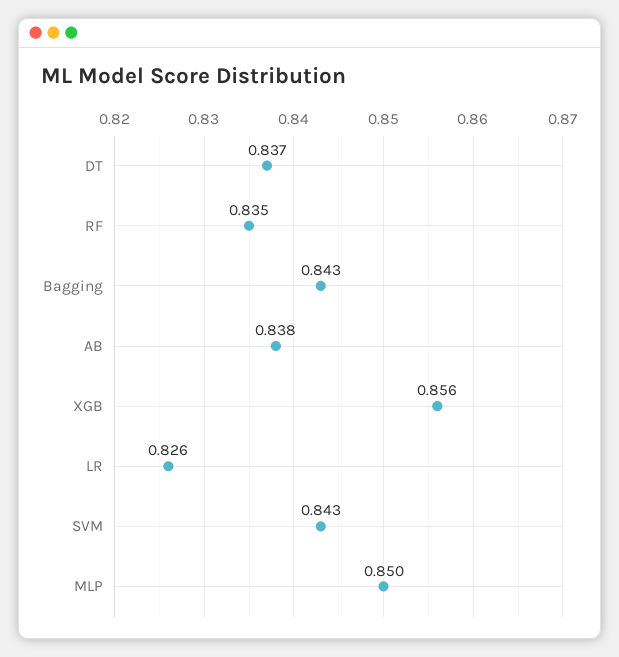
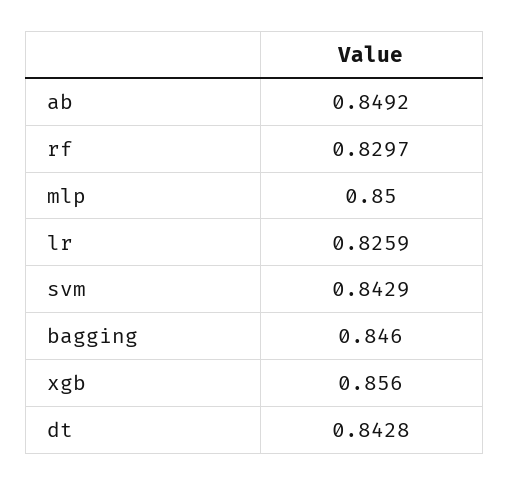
  {
-   "DT": 0.837,
+   "DT": 0.8428,
-   "RF": 0.835,
+   "RF": 0.8297,
-   "Bagging": 0.843,
+   "Bagging": 0.846,
-   "AB": 0.838,
+   "AB": 0.8492,
    "XGB": 0.856,
    "LR": 0.8259,
    "SVM": 0.8429,
    "MLP": 0.85
  }

